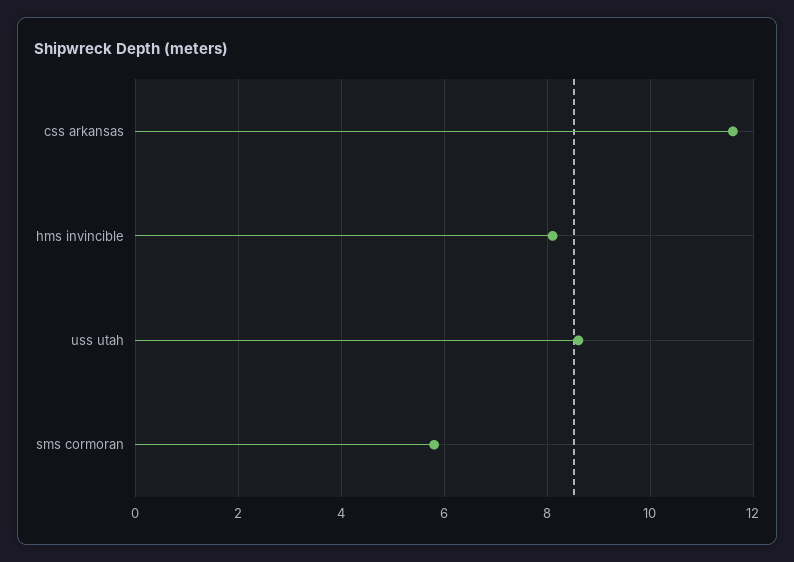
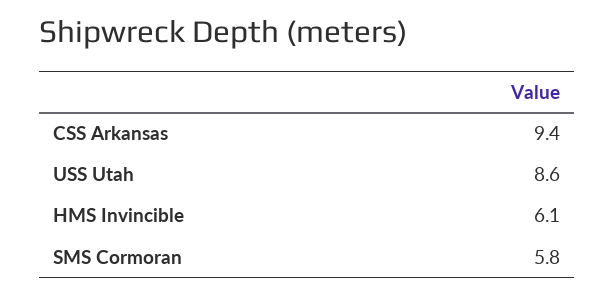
  {
-   "css arkansas": 11.5,
+   "css arkansas": 9.4,
-   "hms invincible": 8,
+   "hms invincible": 6.1,
    "uss utah": 8.6,
    "sms cormoran": 5.8
  }

